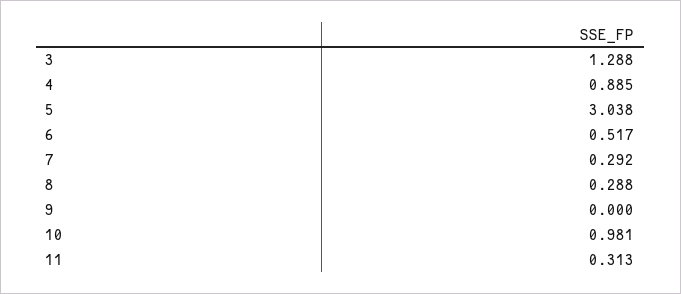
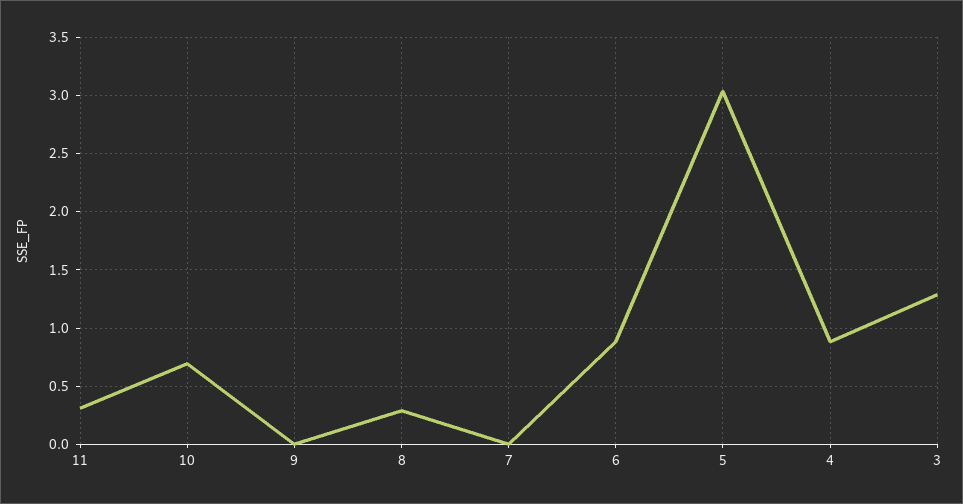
  {
    "3": 1.288,
    "4": 0.885,
    "5": 3.038,
-   "6": 0.517,
+   "6": 0.9,
-   "7": 0.292,
+   "7": 0,
    "8": 0.288,
    "9": 0,
-   "10": 0.981,
+   "10": 0.7,
    "11": 0.313
  }

